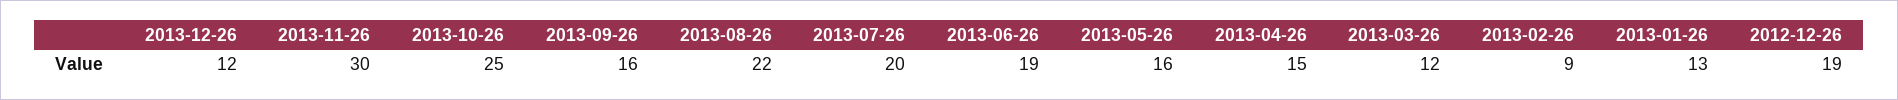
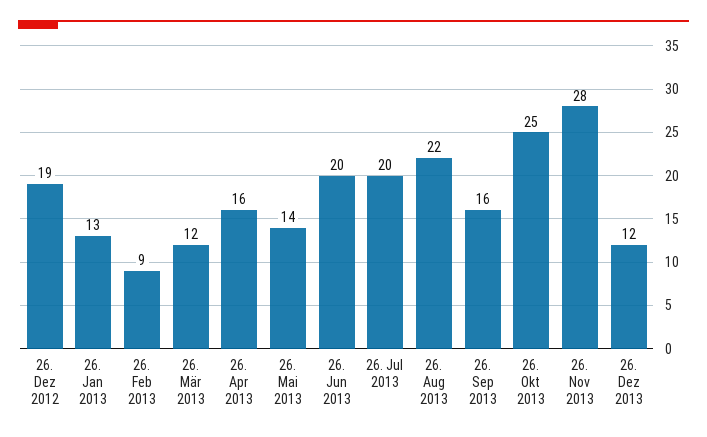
  {
    "2013-12-26": 12,
-   "2013-11-26": 30,
+   "2013-11-26": 28,
    "2013-10-26": 25,
    "2013-09-26": 16,
    "2013-08-26": 22,
    "2013-07-26": 20,
-   "2013-06-26": 19,
+   "2013-06-26": 20,
-   "2013-05-26": 16,
+   "2013-05-26": 14,
-   "2013-04-26": 15,
+   "2013-04-26": 16,
    "2013-03-26": 12,
    "2013-02-26": 9,
    "2013-01-26": 13,
    "2012-12-26": 19
  }

